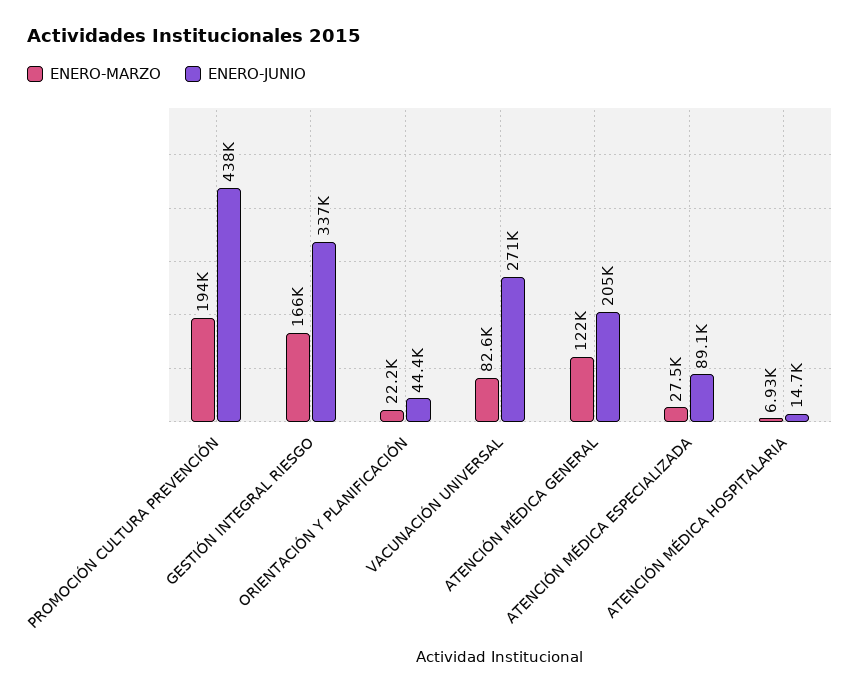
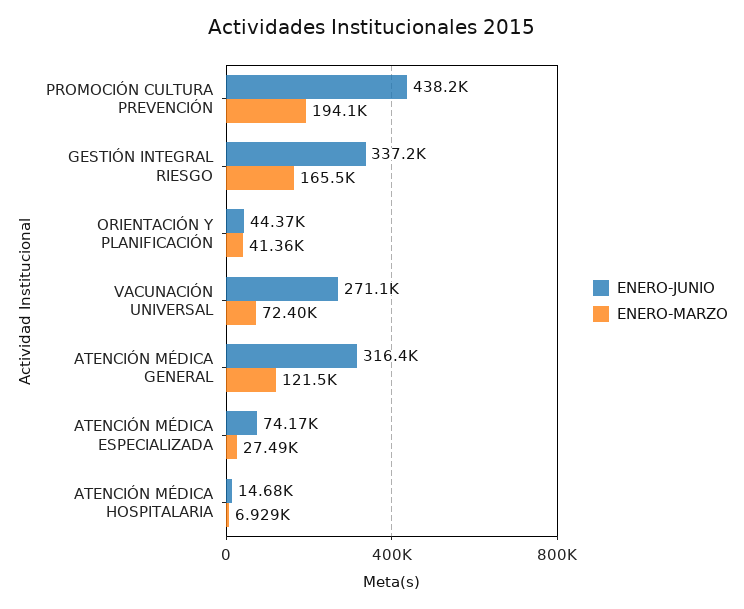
  {
    "ENERO-MARZO": {
      "PROMOCIÓN CULTURA PREVENCIÓN": 194100,
      "GESTIÓN INTEGRAL RIESGO": 165500,
-     "ORIENTACIÓN Y PLANIFICACIÓN": 22200,
+     "ORIENTACIÓN Y PLANIFICACIÓN": 41360,
-     "VACUNACIÓN UNIVERSAL": 82600,
+     "VACUNACIÓN UNIVERSAL": 72400,
      "ATENCIÓN MÉDICA GENERAL": 121500,
      "ATENCIÓN MÉDICA ESPECIALIZADA": 27490,
      "ATENCIÓN MÉDICA HOSPITALARIA": 6929
    },
    "ENERO-JUNIO": {
      "PROMOCIÓN CULTURA PREVENCIÓN": 438200,
      "GESTIÓN INTEGRAL RIESGO": 337200,
      "ORIENTACIÓN Y PLANIFICACIÓN": 44370,
      "VACUNACIÓN UNIVERSAL": 271100,
-     "ATENCIÓN MÉDICA GENERAL": 205000,
+     "ATENCIÓN MÉDICA GENERAL": 316400,
-     "ATENCIÓN MÉDICA ESPECIALIZADA": 89100,
+     "ATENCIÓN MÉDICA ESPECIALIZADA": 74170,
      "ATENCIÓN MÉDICA HOSPITALARIA": 14680
    }
  }

